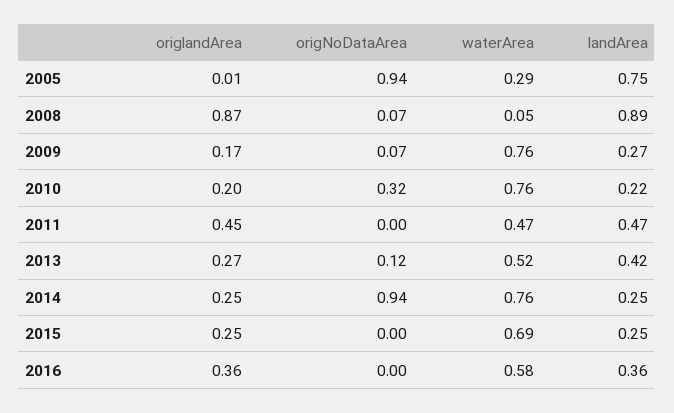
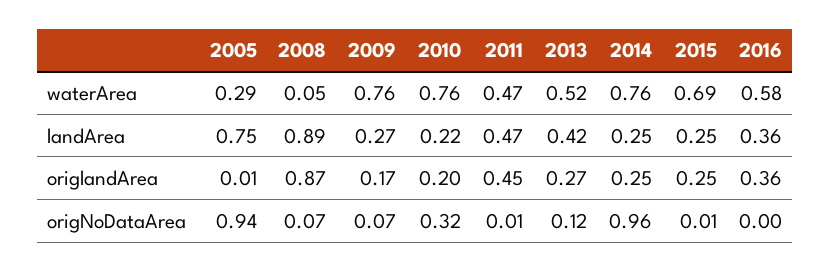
  {
    "origlandArea": {
      "2005": 0.01,
      "2008": 0.87,
      "2009": 0.17,
      "2010": 0.2,
      "2011": 0.45,
      "2013": 0.27,
      "2014": 0.25,
      "2015": 0.25,
      "2016": 0.36
    },
    "origNoDataArea": {
      "2005": 0.94,
      "2008": 0.07,
      "2009": 0.07,
      "2010": 0.32,
-     "2011": 0,
+     "2011": 0.01,
      "2013": 0.12,
-     "2014": 0.94,
+     "2014": 0.96,
-     "2015": 0,
+     "2015": 0.01,
      "2016": 0
    },
    "waterArea": {
      "2005": 0.29,
      "2008": 0.05,
      "2009": 0.76,
      "2010": 0.76,
      "2011": 0.47,
      "2013": 0.52,
      "2014": 0.76,
      "2015": 0.69,
      "2016": 0.58
    },
    "landArea": {
      "2005": 0.75,
      "2008": 0.89,
      "2009": 0.27,
      "2010": 0.22,
      "2011": 0.47,
      "2013": 0.42,
      "2014": 0.25,
      "2015": 0.25,
      "2016": 0.36
    }
  }

